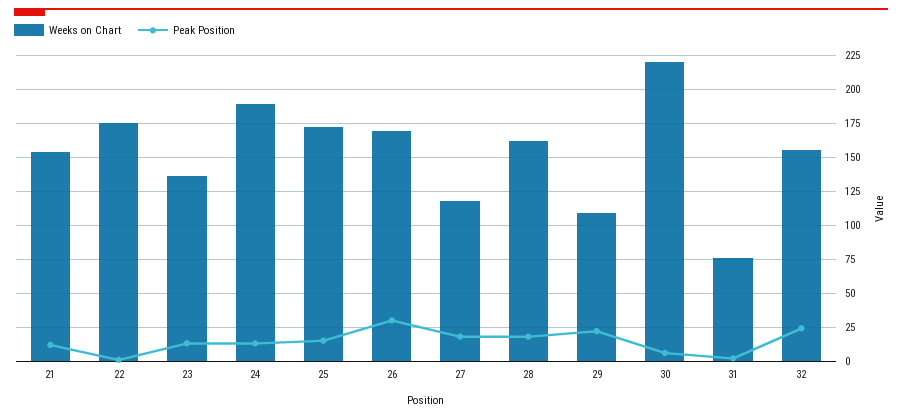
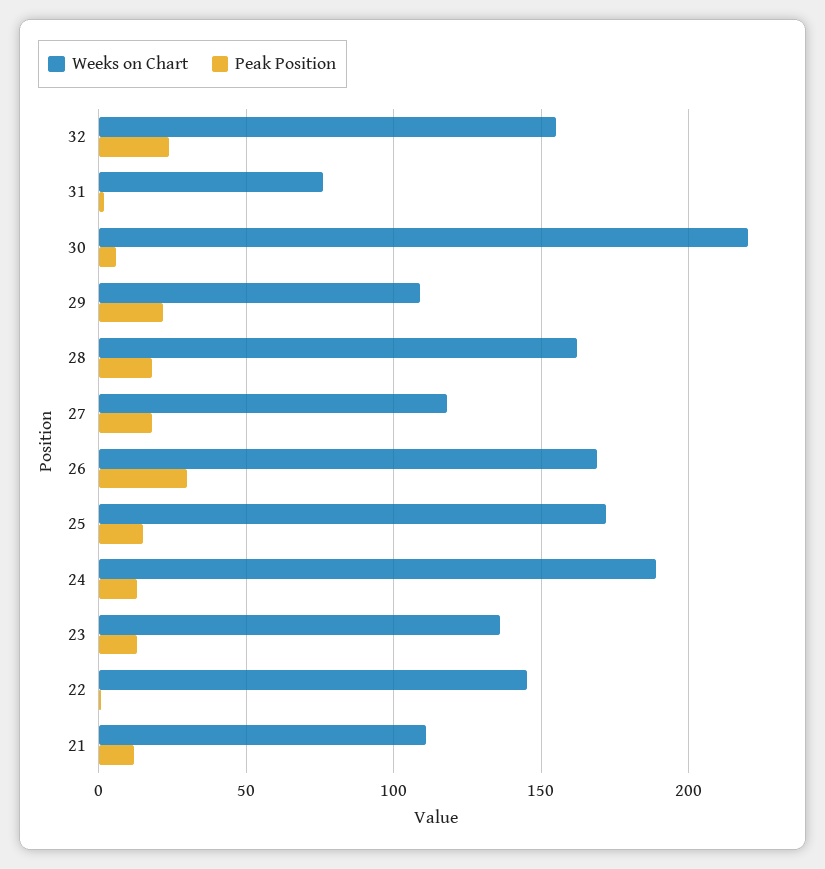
  {
    "Weeks on Chart": {
-     "21": 155,
+     "21": 110,
-     "22": 175,
+     "22": 145,
      "23": 135,
      "24": 190,
      "25": 170,
      "26": 170,
      "27": 120,
      "28": 160,
      "29": 110,
      "30": 220,
      "31": 75,
      "32": 155
    },
    "Peak Position": {
      "21": 10,
      "22": 0,
      "23": 15,
      "24": 15,
      "25": 15,
      "26": 30,
      "27": 20,
      "28": 20,
      "29": 20,
      "30": 5,
      "31": 0,
      "32": 25
    }
  }

